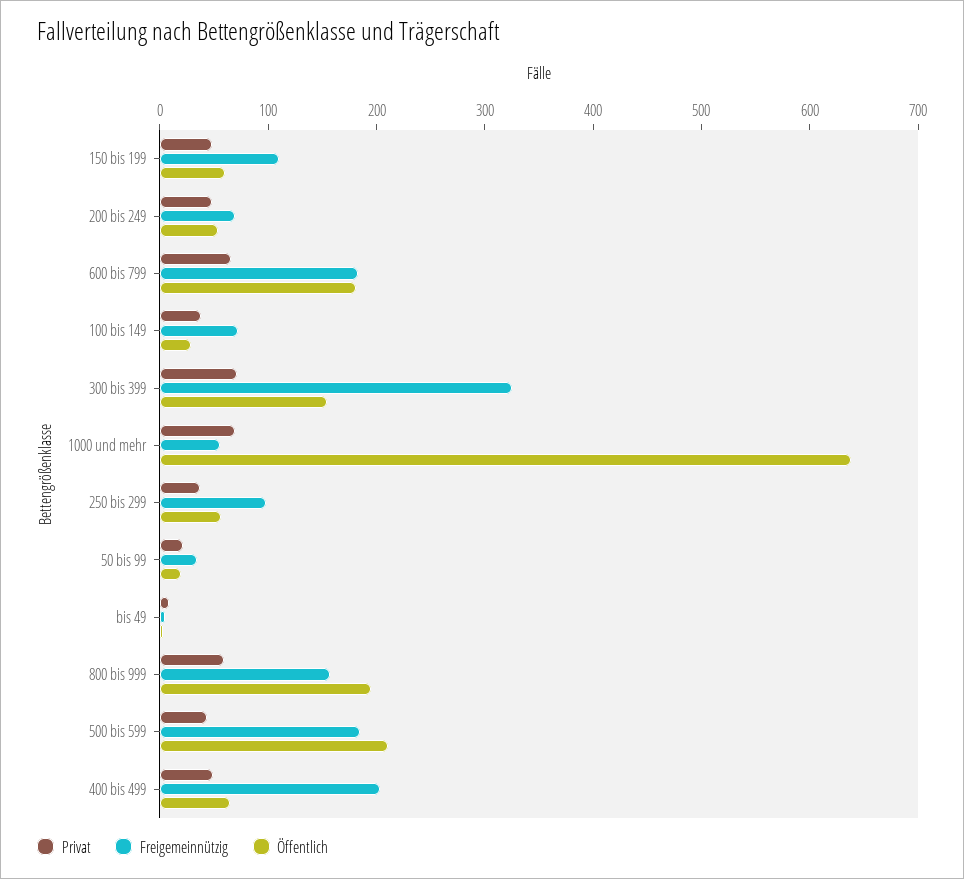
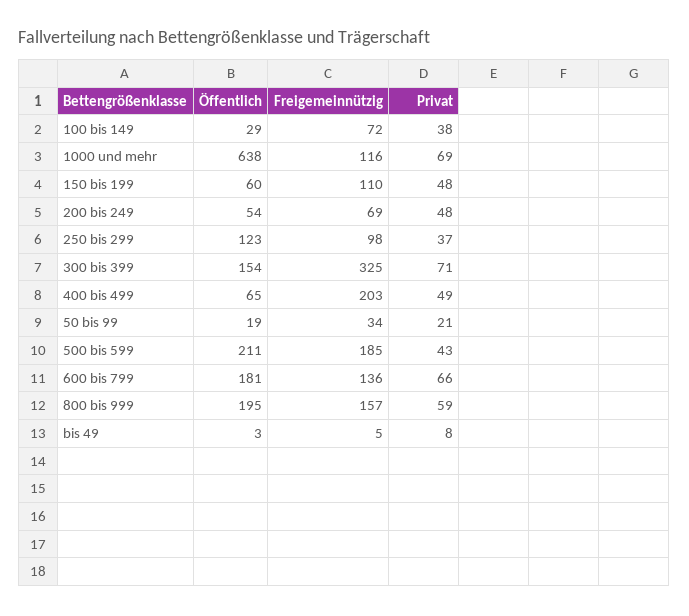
  {
    "Privat": {
      "150 bis 199": 48,
      "200 bis 249": 48,
      "600 bis 799": 66,
      "100 bis 149": 38,
      "300 bis 399": 71,
      "1000 und mehr": 69,
      "250 bis 299": 37,
      "50 bis 99": 21,
      "bis 49": 8,
      "800 bis 999": 59,
      "500 bis 599": 43,
      "400 bis 499": 49
    },
    "Freigemeinnützig": {
      "150 bis 199": 110,
      "200 bis 249": 69,
-     "600 bis 799": 180,
+     "600 bis 799": 136,
      "100 bis 149": 72,
      "300 bis 399": 325,
-     "1000 und mehr": 60,
+     "1000 und mehr": 116,
      "250 bis 299": 98,
      "50 bis 99": 34,
      "bis 49": 5,
      "800 bis 999": 157,
      "500 bis 599": 185,
      "400 bis 499": 203
    },
    "Öffentlich": {
      "150 bis 199": 60,
      "200 bis 249": 54,
      "600 bis 799": 181,
      "100 bis 149": 29,
      "300 bis 399": 154,
      "1000 und mehr": 638,
-     "250 bis 299": 60,
+     "250 bis 299": 123,
      "50 bis 99": 19,
      "bis 49": 3,
      "800 bis 999": 195,
      "500 bis 599": 211,
      "400 bis 499": 65
    }
  }

